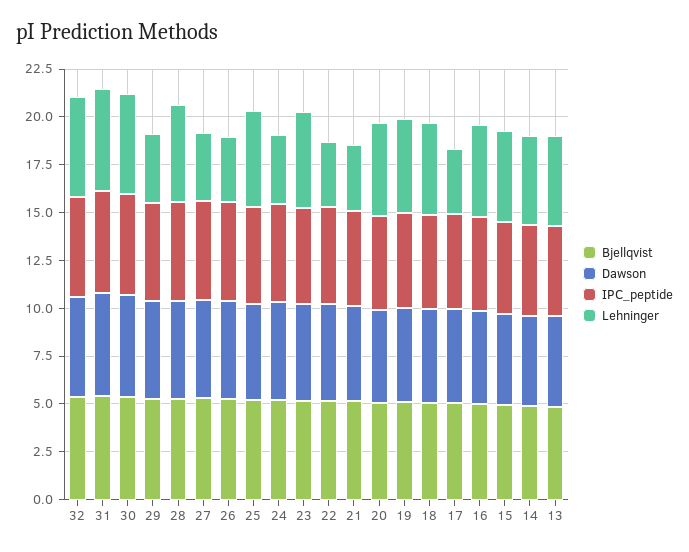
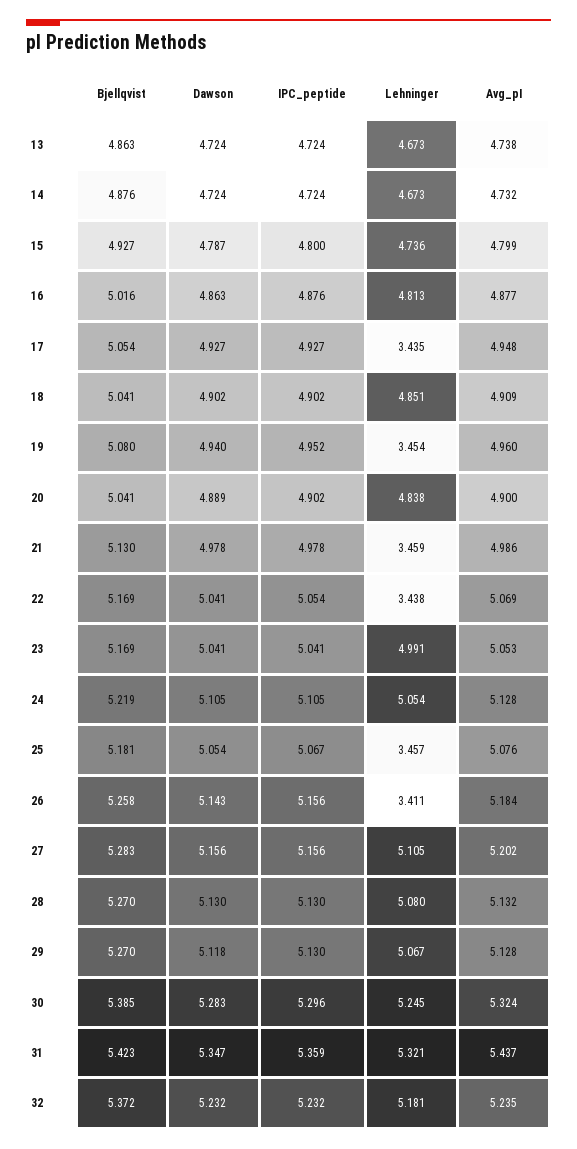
  {
    "Bjellqvist": {
      "32": 5.372,
      "31": 5.423,
      "30": 5.385,
      "29": 5.27,
      "28": 5.27,
      "27": 5.283,
      "26": 5.258,
      "25": 5.181,
      "24": 5.219,
      "23": 5.169,
      "22": 5.169,
      "21": 5.13,
      "20": 5.041,
      "19": 5.08,
      "18": 5.041,
      "17": 5.054,
      "16": 5.016,
      "15": 4.927,
      "14": 4.876,
      "13": 4.863
    },
    "Dawson": {
      "32": 5.232,
      "31": 5.347,
      "30": 5.283,
      "29": 5.118,
      "28": 5.13,
      "27": 5.156,
      "26": 5.143,
      "25": 5.054,
      "24": 5.105,
      "23": 5.041,
      "22": 5.041,
      "21": 4.978,
      "20": 4.889,
      "19": 4.94,
      "18": 4.902,
      "17": 4.927,
      "16": 4.863,
      "15": 4.787,
      "14": 4.724,
      "13": 4.724
    },
    "IPC_peptide": {
      "32": 5.232,
      "31": 5.359,
      "30": 5.296,
      "29": 5.13,
      "28": 5.13,
      "27": 5.156,
      "26": 5.156,
      "25": 5.067,
      "24": 5.105,
      "23": 5.041,
      "22": 5.054,
      "21": 4.978,
      "20": 4.902,
      "19": 4.952,
      "18": 4.902,
      "17": 4.927,
      "16": 4.876,
      "15": 4.8,
      "14": 4.724,
      "13": 4.724
    },
    "Lehninger": {
      "32": 5.181,
      "31": 5.321,
      "30": 5.245,
-     "29": 3.5,
+     "29": 5.067,
      "28": 5.08,
-     "27": 3.5,
+     "27": 5.105,
      "26": 3.411,
-     "25": 5,
+     "25": 3.457,
-     "24": 3.5,
+     "24": 5.054,
      "23": 4.991,
      "22": 3.438,
      "21": 3.459,
      "20": 4.838,
-     "19": 5,
+     "19": 3.454,
      "18": 4.851,
      "17": 3.435,
      "16": 4.813,
      "15": 4.736,
      "14": 4.673,
      "13": 4.673
-   }
+   },
+   "Avg_pI": {
+     "13": 4.738,
+     "14": 4.732,
+     "15": 4.799,
+     "16": 4.877,
+     "17": 4.948,
+     "18": 4.909,
+     "19": 4.96,
+     "20": 4.9,
+     "21": 4.986,
+     "22": 5.069,
+     "23": 5.053,
+     "24": 5.128,
+     "25": 5.076,
+     "26": 5.184,
+     "27": 5.202,
+     "28": 5.132,
+     "29": 5.128,
+     "30": 5.324,
+     "31": 5.437,
+     "32": 5.235
+   }
  }

